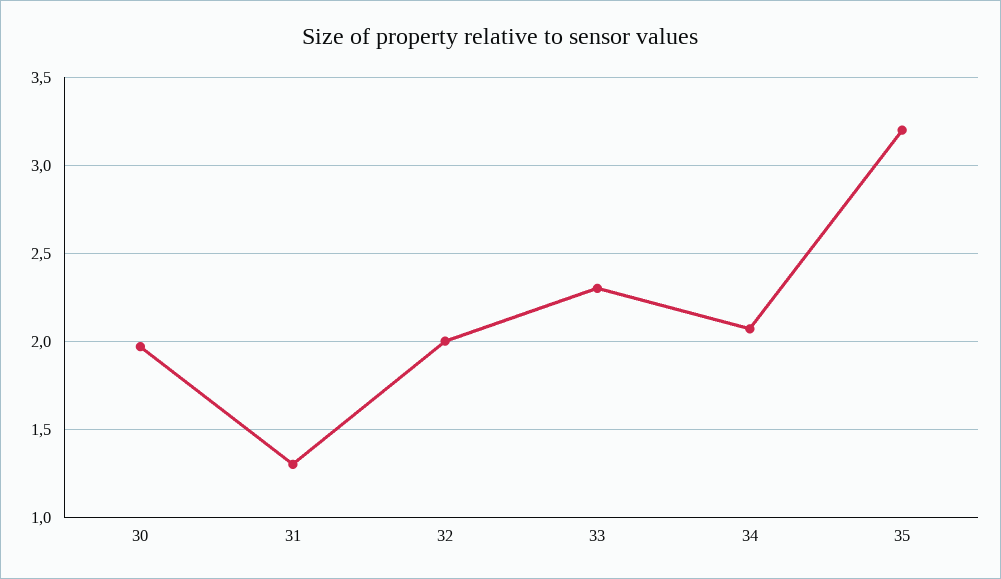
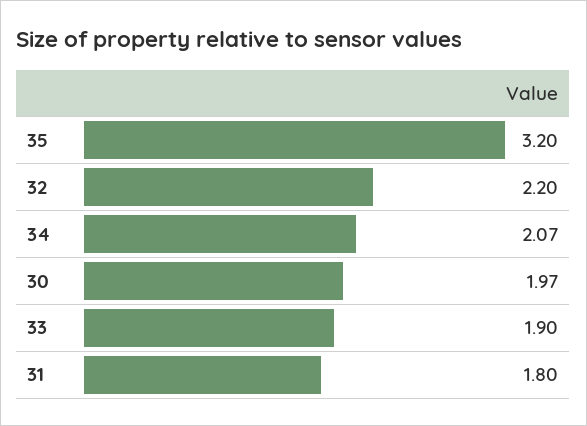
  {
    "30": 1.97,
-   "31": 1.3,
+   "31": 1.8,
-   "32": 2,
+   "32": 2.2,
-   "33": 2.3,
+   "33": 1.9,
    "34": 2.07,
    "35": 3.2
  }

